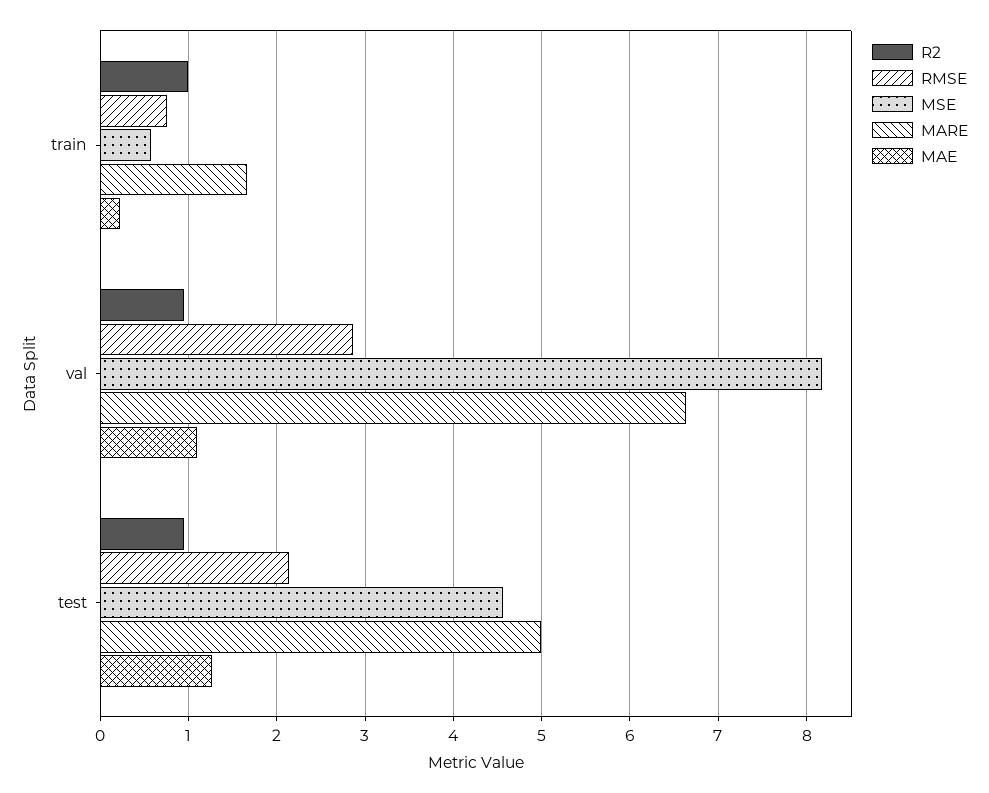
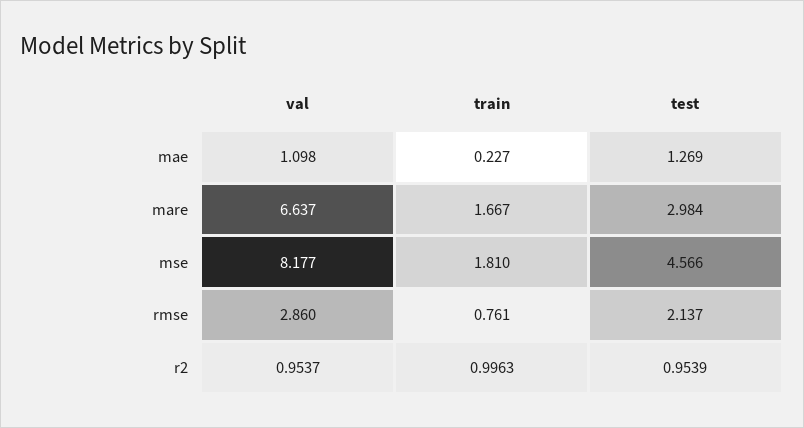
  {
    "R2": {
      "train": 0.9963,
      "val": 0.9537,
      "test": 0.9539
    },
    "RMSE": {
      "train": 0.761,
      "val": 2.86,
      "test": 2.137
    },
    "MSE": {
-     "train": 0.6,
+     "train": 1.81,
      "val": 8.177,
      "test": 4.566
    },
    "MARE": {
      "train": 1.667,
      "val": 6.637,
-     "test": 5
+     "test": 2.984
    },
    "MAE": {
      "train": 0.227,
      "val": 1.098,
      "test": 1.269
    }
  }

